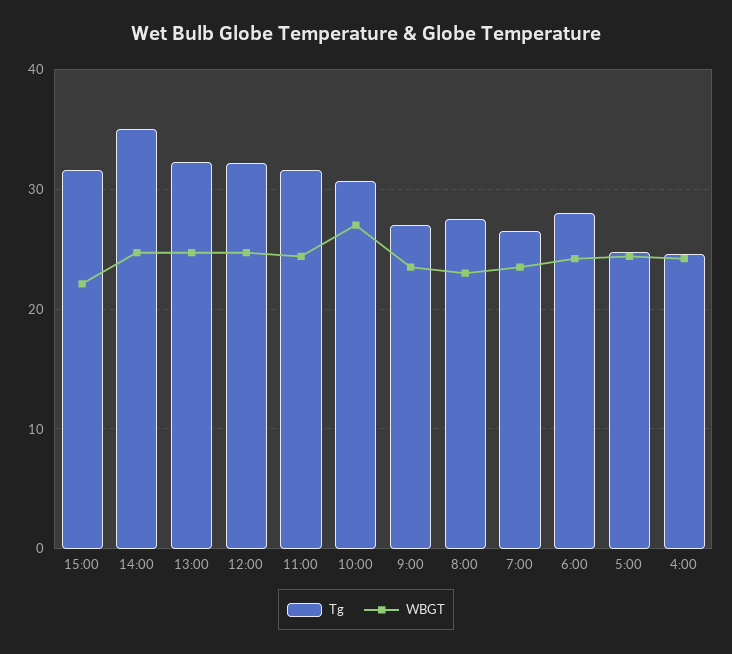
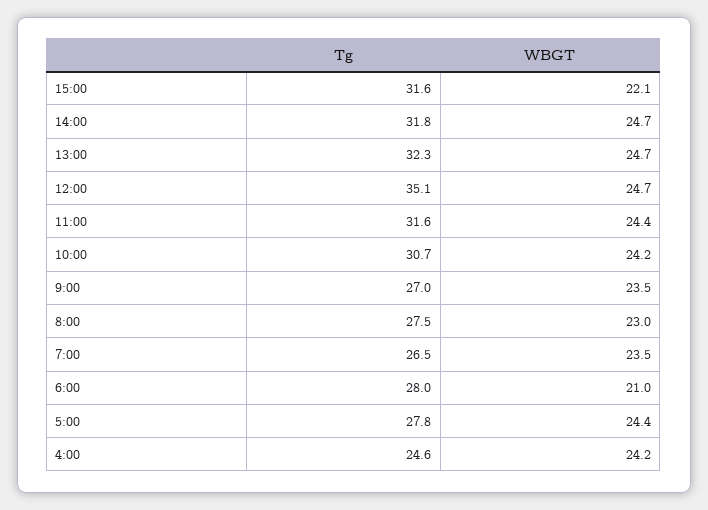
  {
    "Tg": {
      "15:00": 31.6,
-     "14:00": 35,
+     "14:00": 31.8,
      "13:00": 32.3,
-     "12:00": 32,
+     "12:00": 35.1,
      "11:00": 31.6,
      "10:00": 30.7,
      "9:00": 27,
      "8:00": 27.5,
      "7:00": 26.5,
      "6:00": 28,
-     "5:00": 25,
+     "5:00": 27.8,
      "4:00": 24.6
    },
    "WBGT": {
      "15:00": 22.1,
      "14:00": 24.7,
      "13:00": 24.7,
      "12:00": 24.7,
      "11:00": 24.4,
-     "10:00": 27,
+     "10:00": 24.2,
      "9:00": 23.5,
      "8:00": 23,
      "7:00": 23.5,
-     "6:00": 24,
+     "6:00": 21,
      "5:00": 24.4,
      "4:00": 24.2
    }
  }

